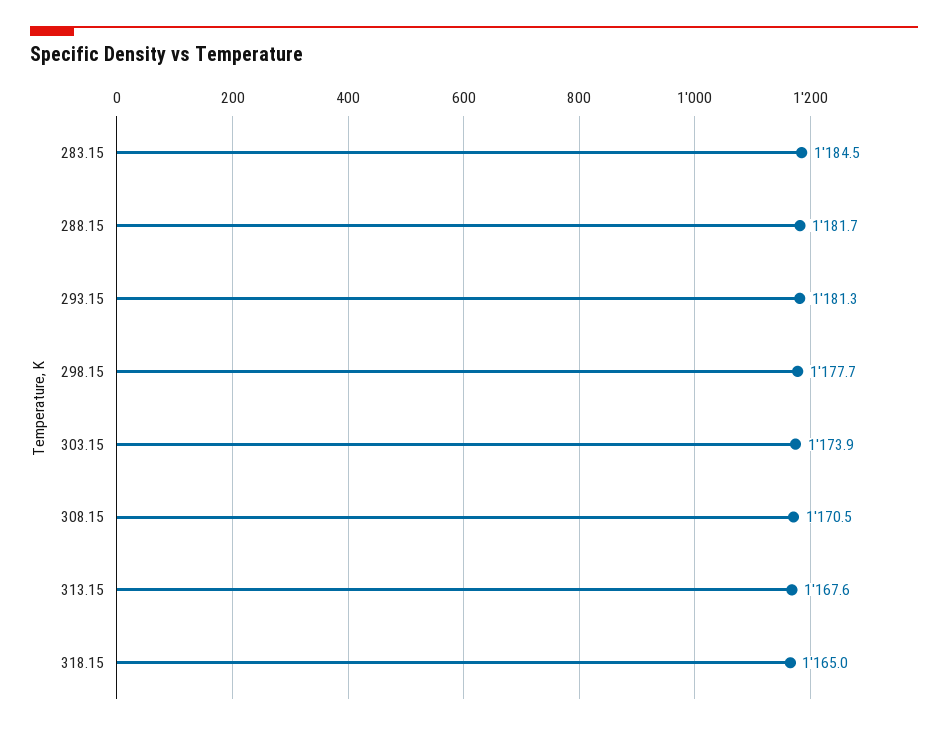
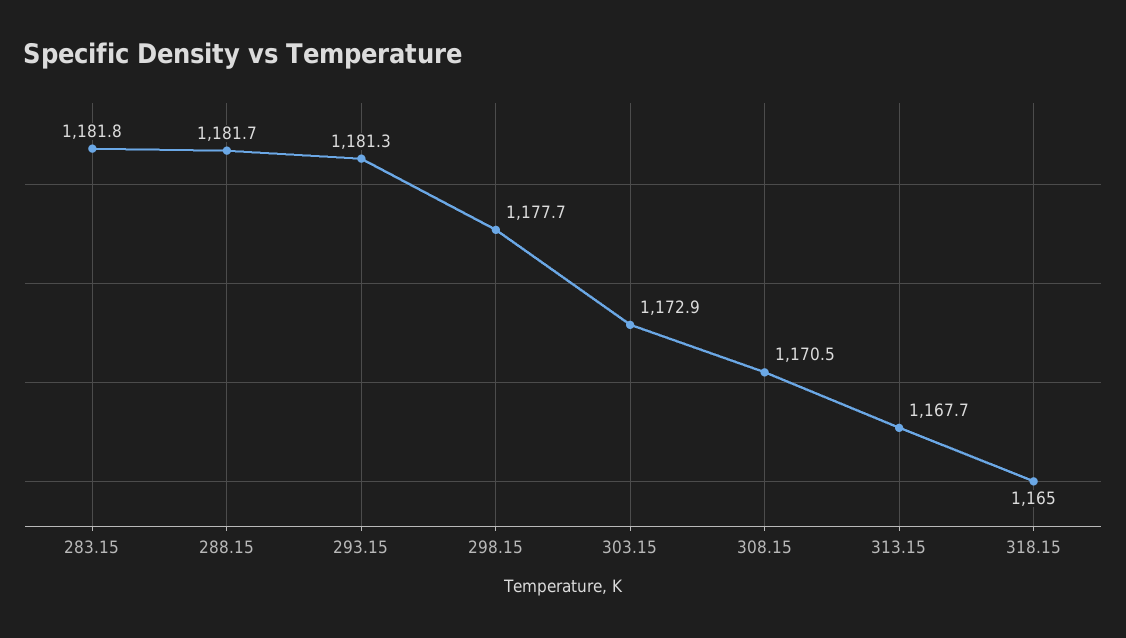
  {
-   "283.15": 1184.5,
+   "283.15": 1181.8,
    "288.15": 1181.7,
    "293.15": 1181.3,
    "298.15": 1177.7,
-   "303.15": 1173.9,
+   "303.15": 1172.9,
    "308.15": 1170.5,
-   "313.15": 1167.6,
+   "313.15": 1167.7,
    "318.15": 1165
  }

